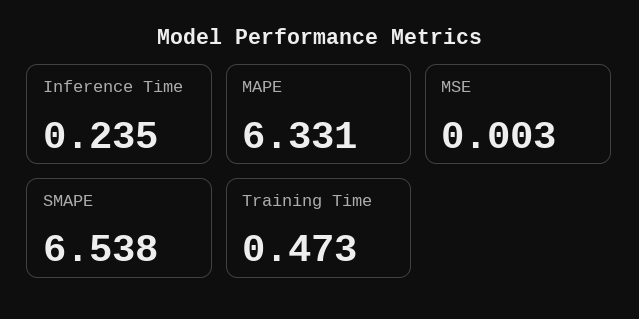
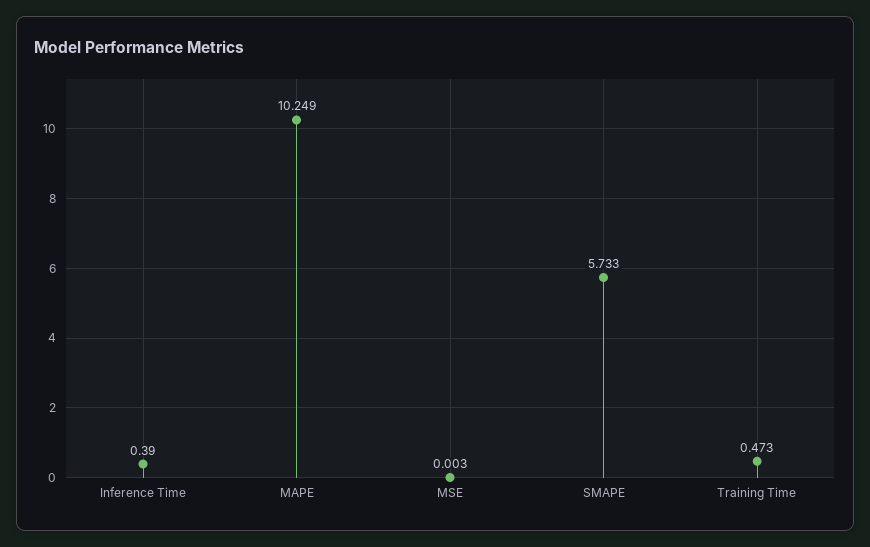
  {
-   "Inference Time": 0.235,
+   "Inference Time": 0.39,
-   "MAPE": 6.331,
+   "MAPE": 10.249,
    "MSE": 0.003,
-   "SMAPE": 6.538,
+   "SMAPE": 5.733,
    "Training Time": 0.473
  }

